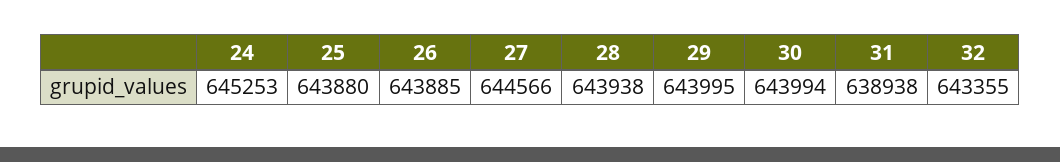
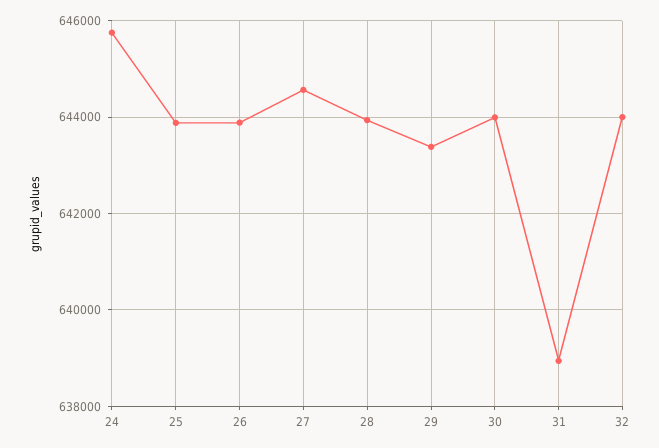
  {
-   "24": 645253,
+   "24": 645800,
    "25": 643880,
    "26": 643885,
    "27": 644566,
    "28": 643938,
-   "29": 643995,
+   "29": 643400,
    "30": 643994,
    "31": 638938,
-   "32": 643355
+   "32": 644000
  }

